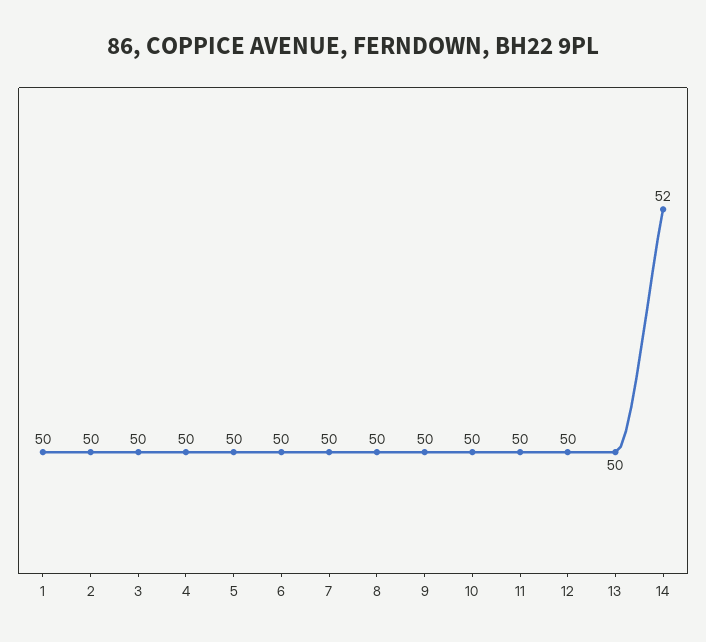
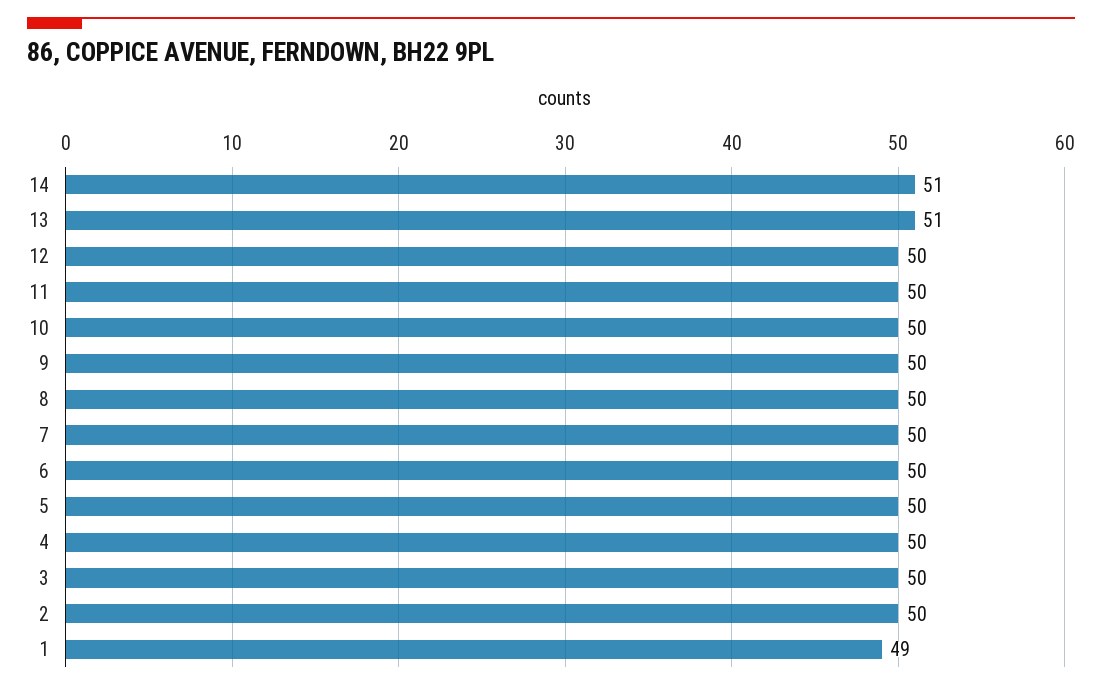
  {
-   "1": 50,
+   "1": 49,
    "2": 50,
    "3": 50,
    "4": 50,
    "5": 50,
    "6": 50,
    "7": 50,
    "8": 50,
    "9": 50,
    "10": 50,
    "11": 50,
    "12": 50,
-   "13": 50,
+   "13": 51,
-   "14": 52
+   "14": 51
  }

